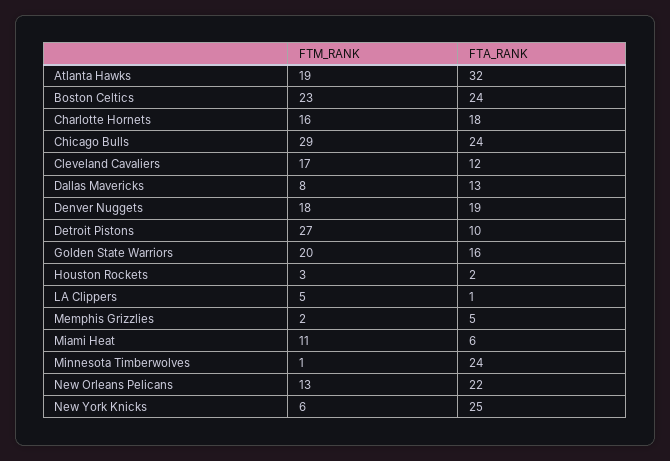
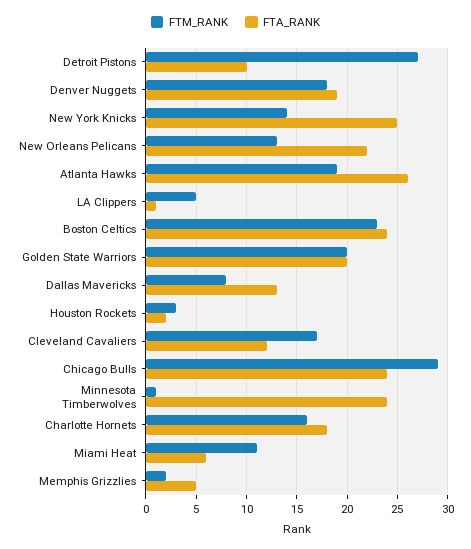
  {
    "FTM_RANK": {
      "Atlanta Hawks": 19,
      "Boston Celtics": 23,
      "Charlotte Hornets": 16,
      "Chicago Bulls": 29,
      "Cleveland Cavaliers": 17,
      "Dallas Mavericks": 8,
      "Denver Nuggets": 18,
      "Detroit Pistons": 27,
      "Golden State Warriors": 20,
      "Houston Rockets": 3,
      "LA Clippers": 5,
      "Memphis Grizzlies": 2,
      "Miami Heat": 11,
      "Minnesota Timberwolves": 1,
      "New Orleans Pelicans": 13,
-     "New York Knicks": 6
+     "New York Knicks": 14
    },
    "FTA_RANK": {
-     "Atlanta Hawks": 32,
+     "Atlanta Hawks": 26,
      "Boston Celtics": 24,
      "Charlotte Hornets": 18,
      "Chicago Bulls": 24,
      "Cleveland Cavaliers": 12,
      "Dallas Mavericks": 13,
      "Denver Nuggets": 19,
      "Detroit Pistons": 10,
-     "Golden State Warriors": 16,
+     "Golden State Warriors": 20,
      "Houston Rockets": 2,
      "LA Clippers": 1,
      "Memphis Grizzlies": 5,
      "Miami Heat": 6,
      "Minnesota Timberwolves": 24,
      "New Orleans Pelicans": 22,
      "New York Knicks": 25
    }
  }

